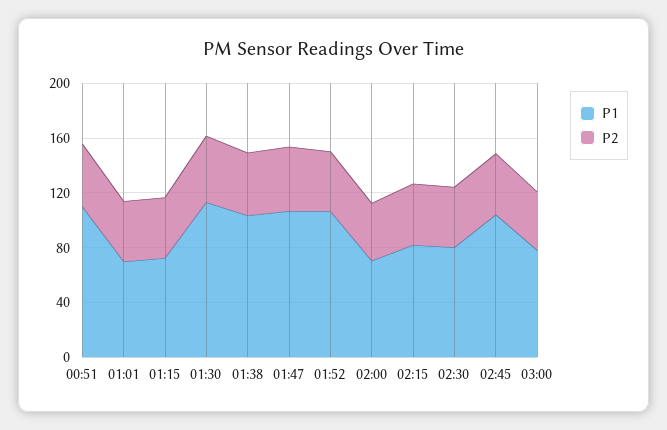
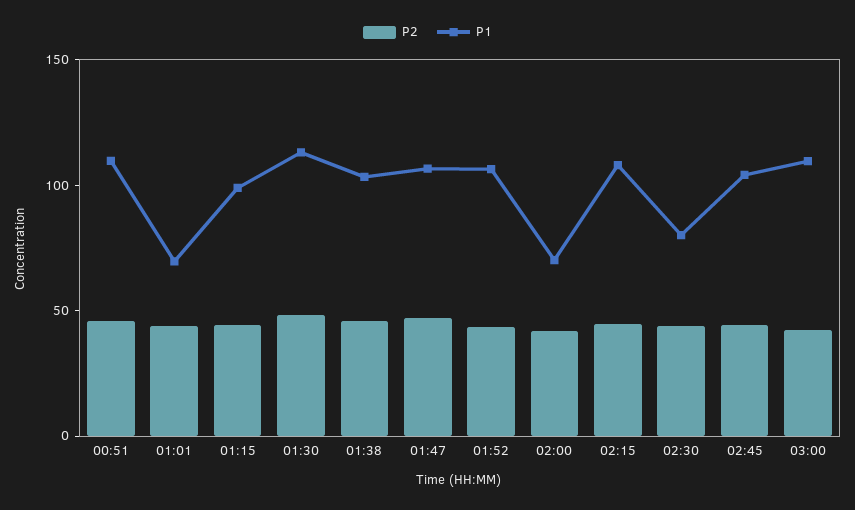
  {
    "P1": {
      "00:51": 110,
      "01:01": 70,
-     "01:15": 70,
+     "01:15": 100,
      "01:30": 110,
      "01:38": 100,
      "01:47": 110,
      "01:52": 110,
      "02:00": 70,
-     "02:15": 80,
+     "02:15": 110,
      "02:30": 80,
      "02:45": 100,
-     "03:00": 80
+     "03:00": 110
    },
    "P2": {
      "00:51": 50,
      "01:01": 40,
      "01:15": 40,
      "01:30": 50,
      "01:38": 50,
      "01:47": 50,
      "01:52": 40,
      "02:00": 40,
      "02:15": 40,
      "02:30": 40,
      "02:45": 40,
      "03:00": 40
    }
  }

